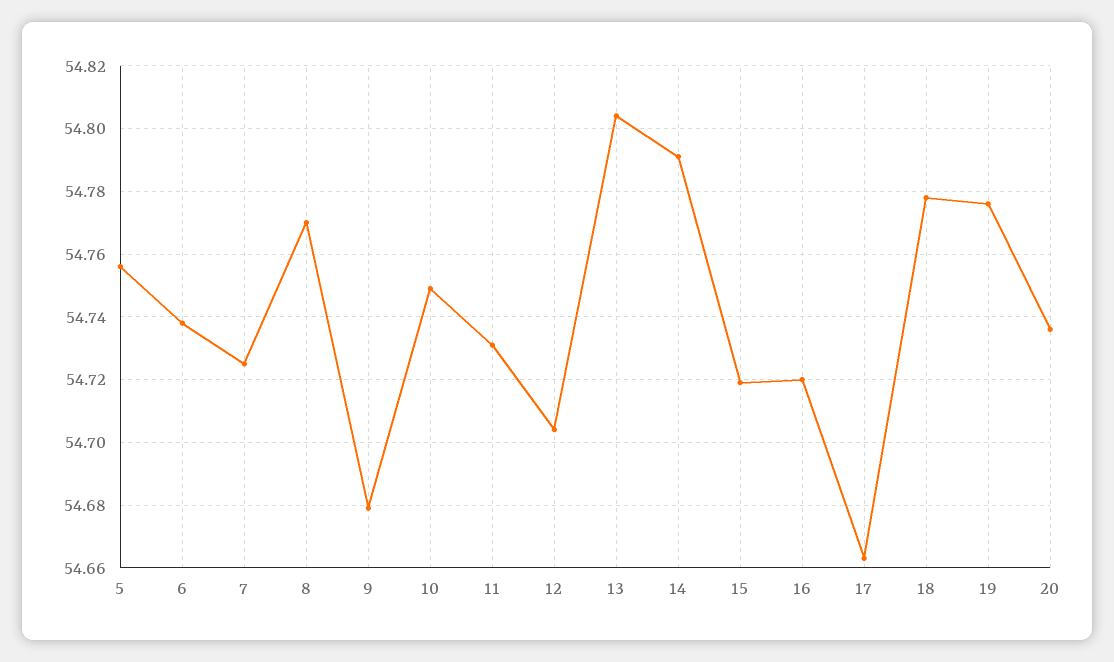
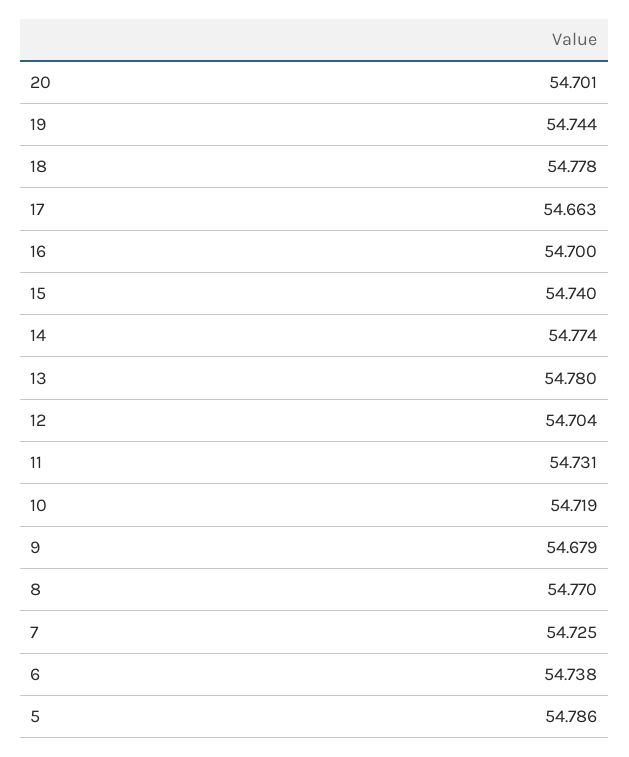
  {
-   "5": 54.755,
+   "5": 54.786,
    "6": 54.738,
    "7": 54.725,
    "8": 54.77,
    "9": 54.679,
-   "10": 54.75,
+   "10": 54.719,
    "11": 54.731,
    "12": 54.704,
-   "13": 54.805,
+   "13": 54.78,
-   "14": 54.79,
+   "14": 54.774,
-   "15": 54.72,
+   "15": 54.74,
-   "16": 54.72,
+   "16": 54.7,
    "17": 54.663,
    "18": 54.778,
-   "19": 54.775,
+   "19": 54.744,
-   "20": 54.735
+   "20": 54.701
  }

